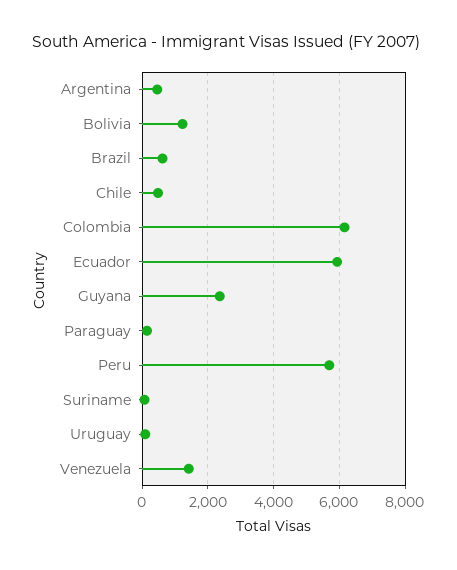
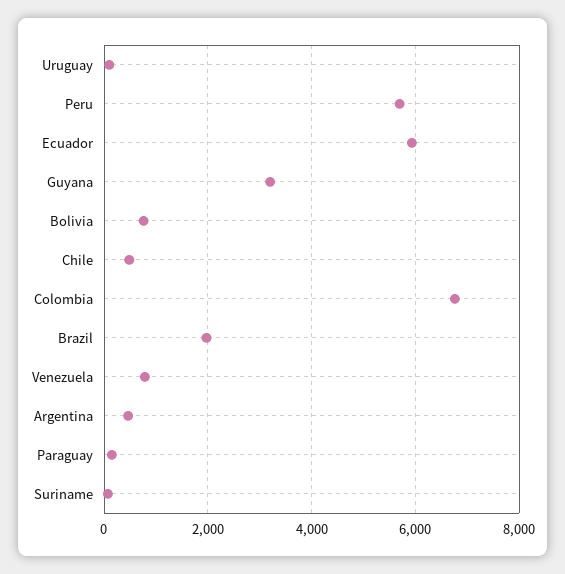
  {
    "Argentina": 400,
-   "Bolivia": 1200,
+   "Bolivia": 800,
-   "Brazil": 600,
+   "Brazil": 2000,
    "Chile": 400,
-   "Colombia": 6200,
+   "Colombia": 6800,
    "Ecuador": 6000,
-   "Guyana": 2400,
+   "Guyana": 3200,
    "Paraguay": 200,
    "Peru": 5600,
    "Suriname": 0,
    "Uruguay": 0,
-   "Venezuela": 1400
+   "Venezuela": 800
  }

